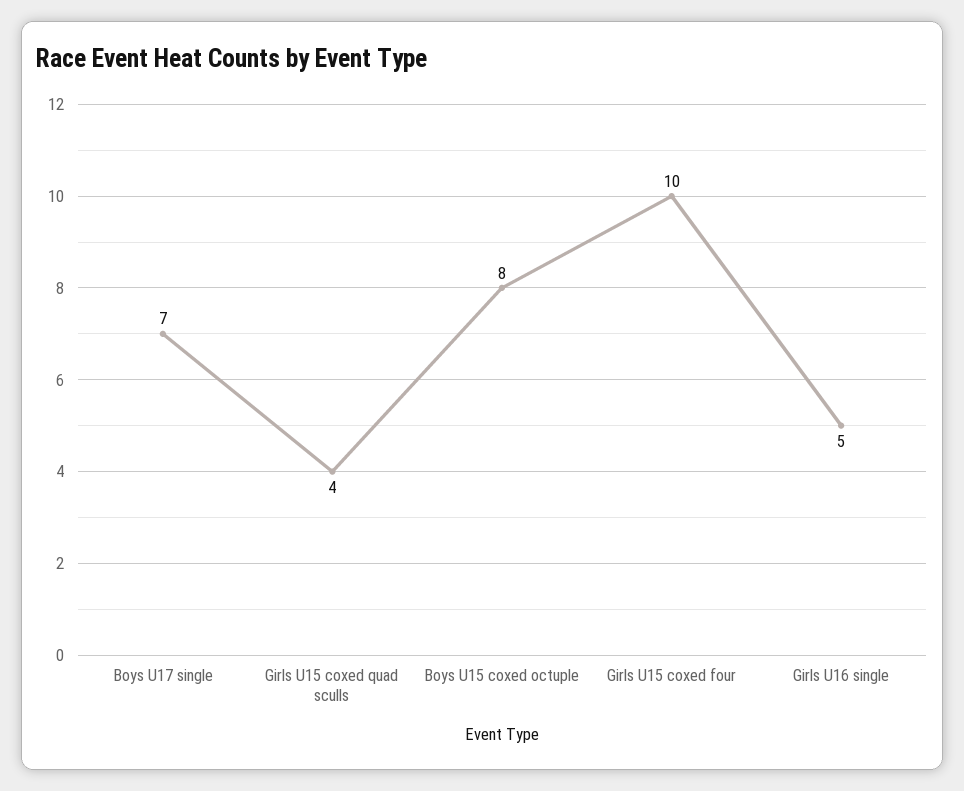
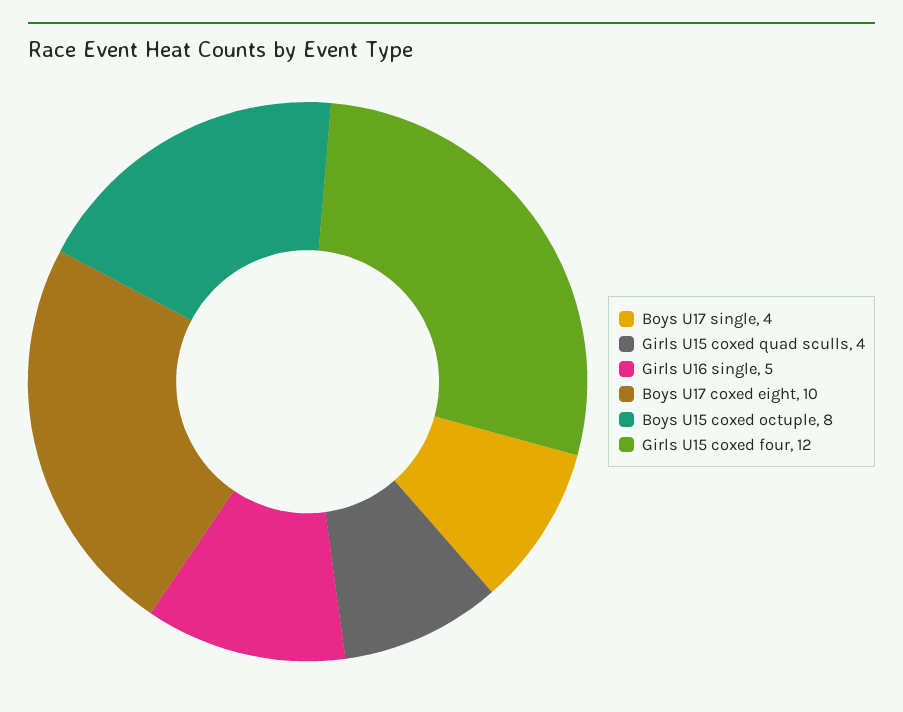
  {
-   "Boys U17 single": 7,
+   "Boys U17 single": 4,
    "Girls U15 coxed quad sculls": 4,
    "Boys U15 coxed octuple": 8,
-   "Girls U15 coxed four": 10,
+   "Girls U15 coxed four": 12,
-   "Girls U16 single": 5
+   "Girls U16 single": 5,
+   "Boys U17 coxed eight": 10
  }

